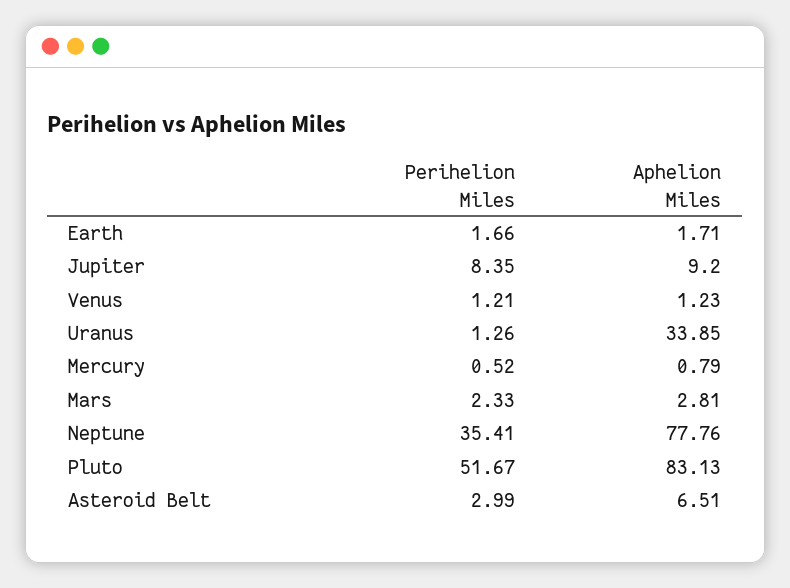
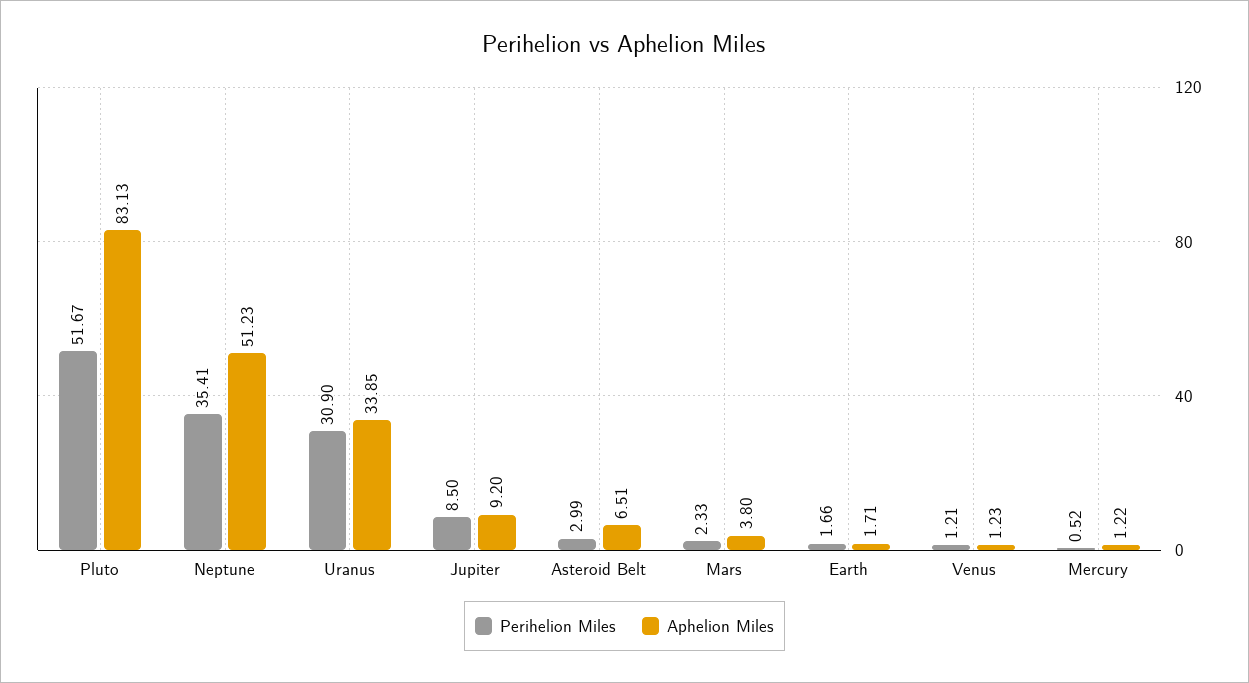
  {
    "Perihelion Miles": {
      "Earth": 1.66,
-     "Jupiter": 8.35,
+     "Jupiter": 8.5,
      "Venus": 1.21,
-     "Uranus": 1.26,
+     "Uranus": 30.9,
      "Mercury": 0.52,
      "Mars": 2.33,
      "Neptune": 35.41,
      "Pluto": 51.67,
      "Asteroid Belt": 2.99
    },
    "Aphelion Miles": {
      "Earth": 1.71,
      "Jupiter": 9.2,
      "Venus": 1.23,
      "Uranus": 33.85,
-     "Mercury": 0.79,
+     "Mercury": 1.22,
-     "Mars": 2.81,
+     "Mars": 3.8,
-     "Neptune": 77.76,
+     "Neptune": 51.23,
      "Pluto": 83.13,
      "Asteroid Belt": 6.51
    }
  }

